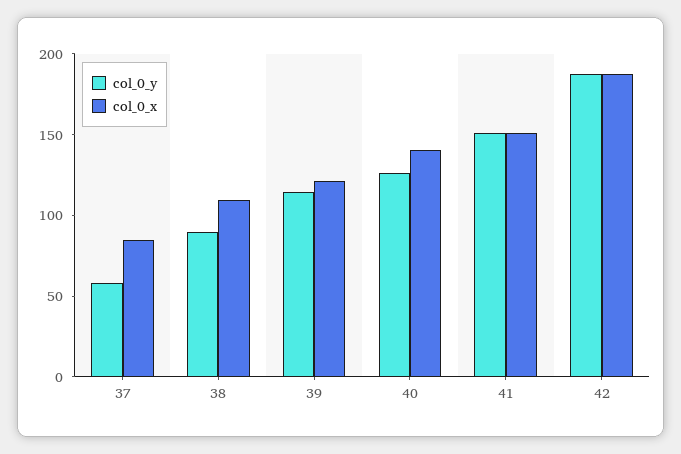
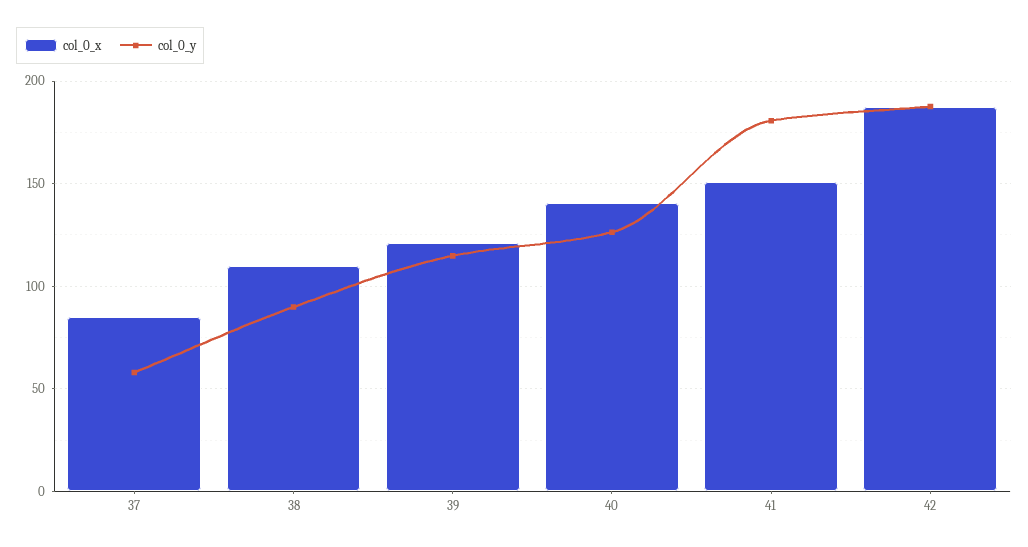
  {
    "col_0_y": {
      "37": 60,
      "38": 90,
      "39": 115,
      "40": 125,
-     "41": 150,
+     "41": 180,
      "42": 190
    },
    "col_0_x": {
      "37": 85,
      "38": 110,
      "39": 120,
      "40": 140,
      "41": 150,
      "42": 190
    }
  }

